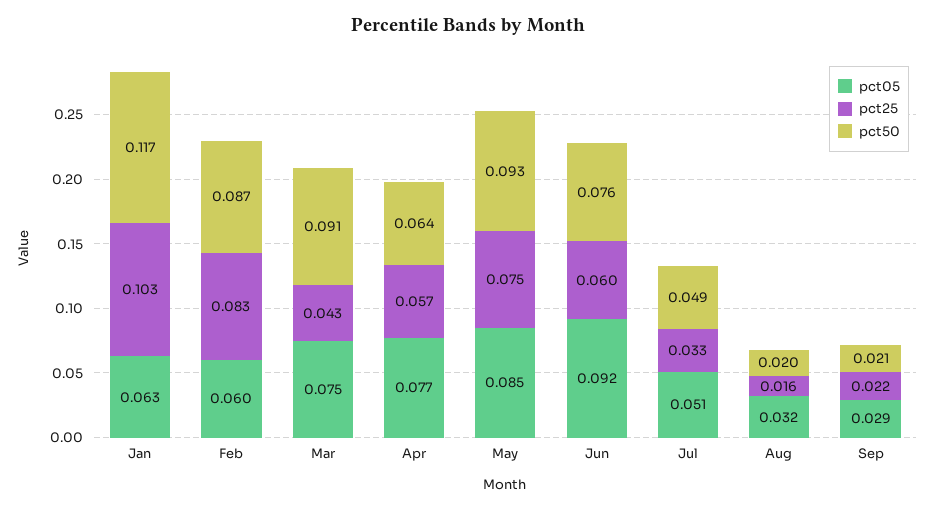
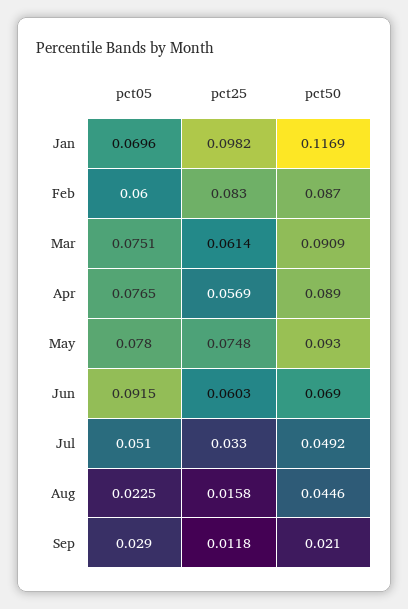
  {
    "pct05": {
-     "Jan": 0.063,
+     "Jan": 0.0696,
      "Feb": 0.06,
      "Mar": 0.0751,
      "Apr": 0.0765,
-     "May": 0.085,
+     "May": 0.078,
      "Jun": 0.0915,
      "Jul": 0.051,
-     "Aug": 0.032,
+     "Aug": 0.0225,
      "Sep": 0.029
    },
    "pct25": {
-     "Jan": 0.103,
+     "Jan": 0.0982,
      "Feb": 0.083,
-     "Mar": 0.043,
+     "Mar": 0.0614,
      "Apr": 0.0569,
      "May": 0.0748,
      "Jun": 0.0603,
      "Jul": 0.033,
      "Aug": 0.0158,
-     "Sep": 0.022
+     "Sep": 0.0118
    },
    "pct50": {
      "Jan": 0.1169,
      "Feb": 0.087,
      "Mar": 0.0909,
-     "Apr": 0.064,
+     "Apr": 0.089,
      "May": 0.093,
-     "Jun": 0.076,
+     "Jun": 0.069,
      "Jul": 0.0492,
-     "Aug": 0.02,
+     "Aug": 0.0446,
      "Sep": 0.021
    }
  }

